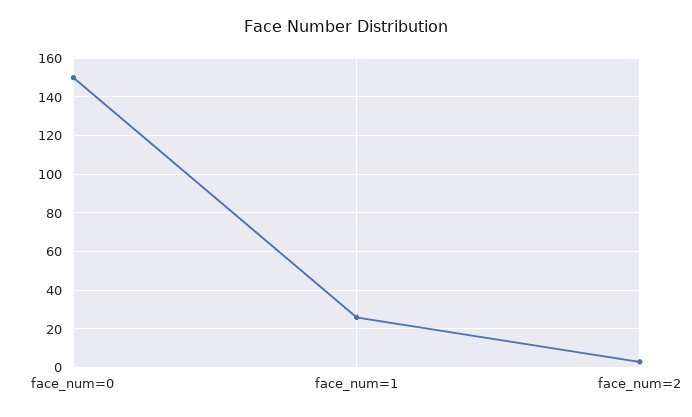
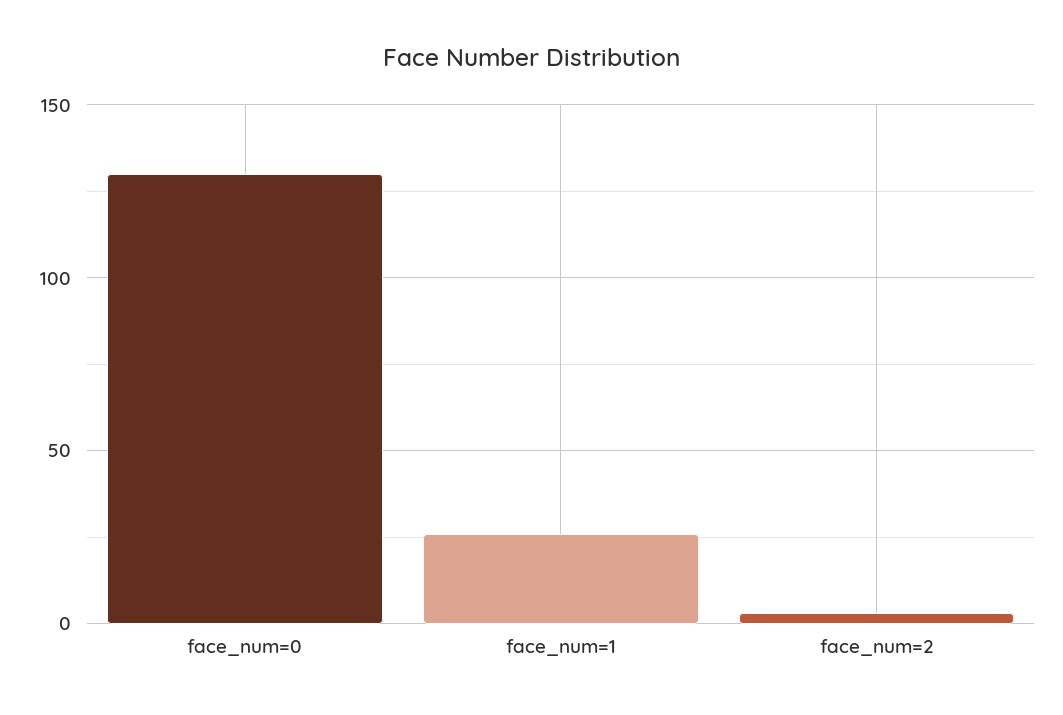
  {
-   "face_num=0": 150,
+   "face_num=0": 130,
    "face_num=1": 25,
    "face_num=2": 5
  }

